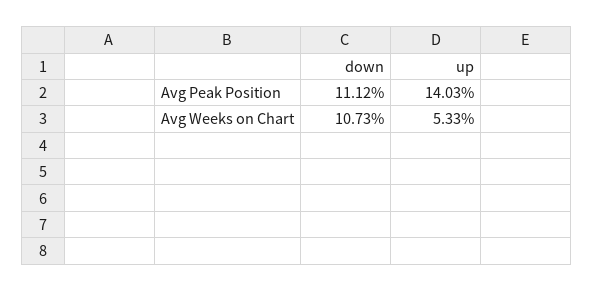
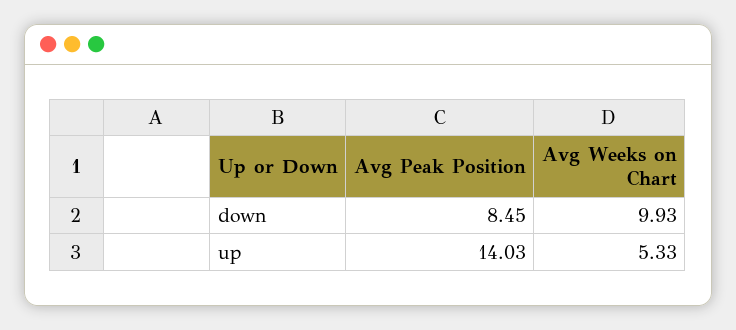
  {
    "down": {
-     "Avg Peak Position": 11.12,
+     "Avg Peak Position": 8.45,
-     "Avg Weeks on Chart": 10.73
+     "Avg Weeks on Chart": 9.93
    },
    "up": {
      "Avg Peak Position": 14.03,
      "Avg Weeks on Chart": 5.33
    }
  }

